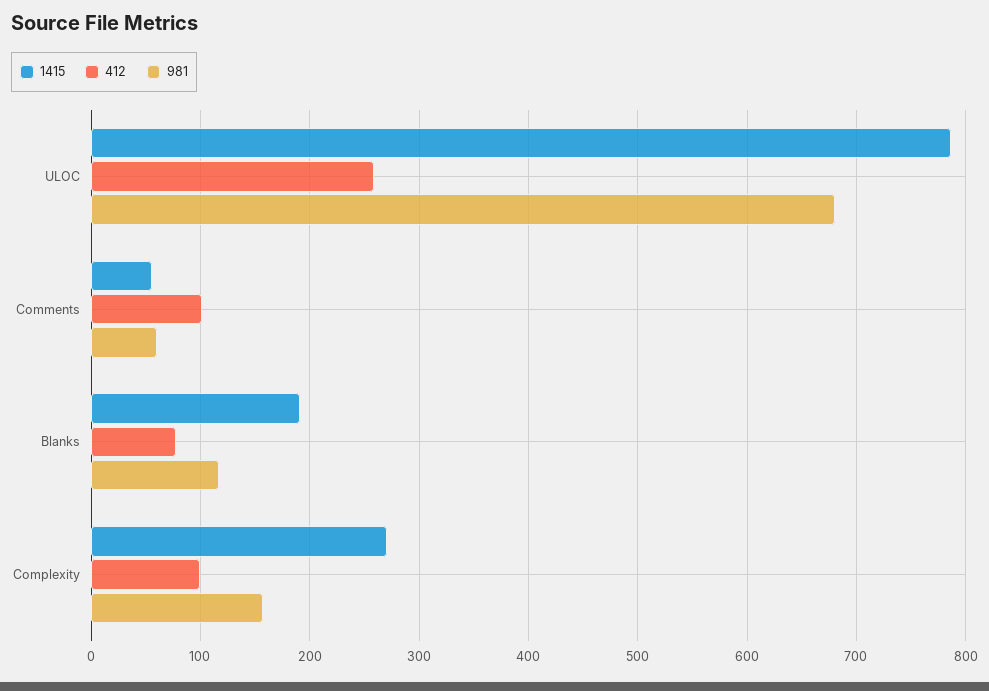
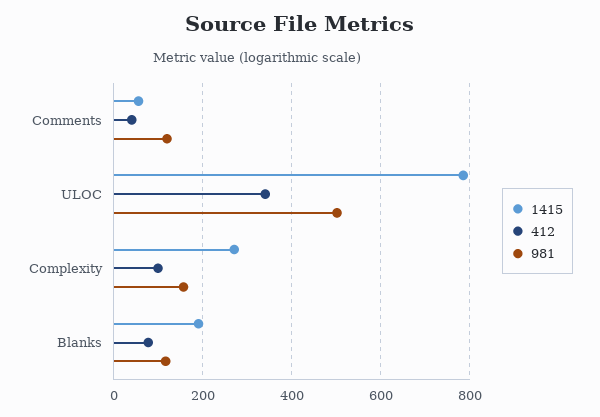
  {
    "1415": {
      "ULOC": 790,
      "Comments": 60,
      "Blanks": 190,
      "Complexity": 270
    },
    "412": {
-     "ULOC": 260,
+     "ULOC": 340,
-     "Comments": 100,
+     "Comments": 40,
      "Blanks": 80,
      "Complexity": 100
    },
    "981": {
-     "ULOC": 680,
+     "ULOC": 500,
-     "Comments": 60,
+     "Comments": 120,
      "Blanks": 120,
      "Complexity": 160
    }
  }

